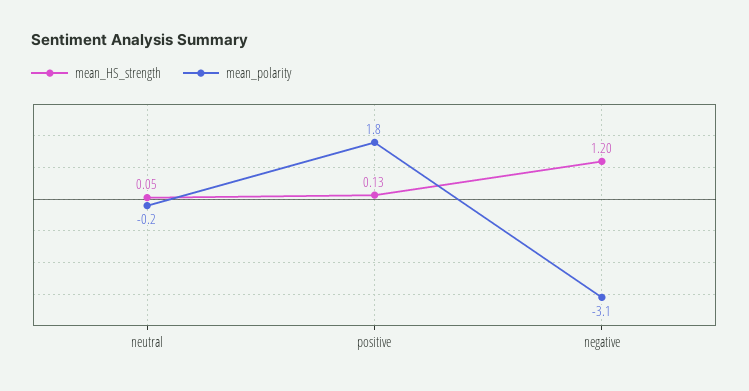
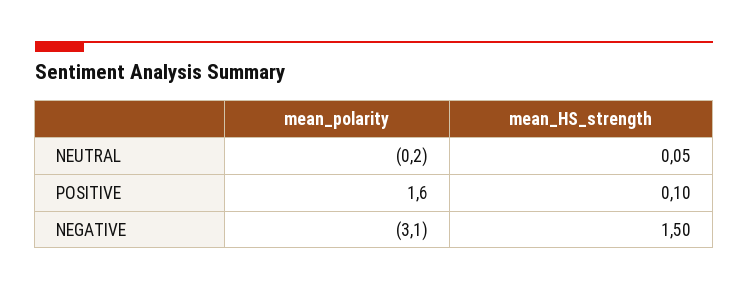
  {
    "mean_HS_strength": {
      "neutral": 0.05,
-     "positive": 0.13,
+     "positive": 0.1,
-     "negative": 1.2
+     "negative": 1.5
    },
    "mean_polarity": {
      "neutral": -0.2,
-     "positive": 1.8,
+     "positive": 1.6,
      "negative": -3.1
    }
  }

